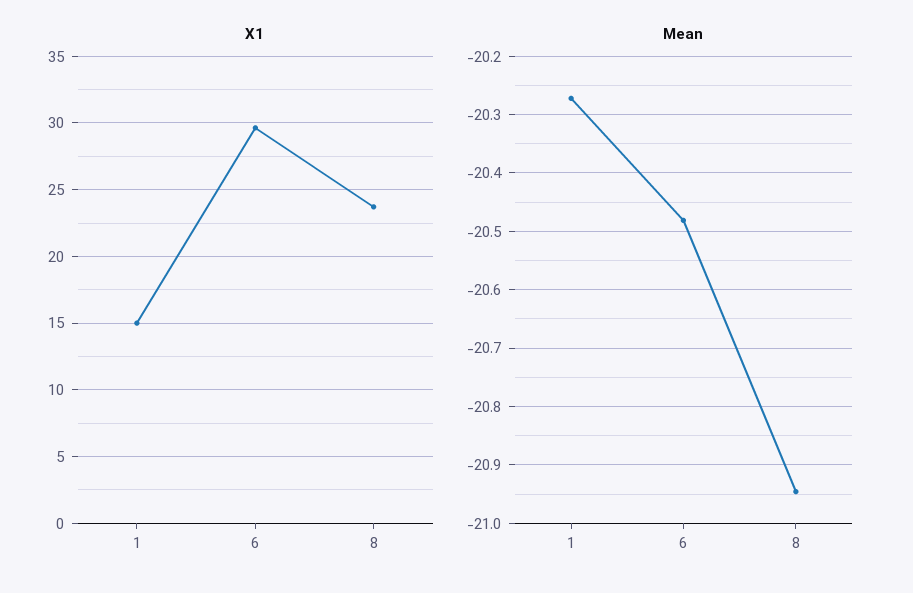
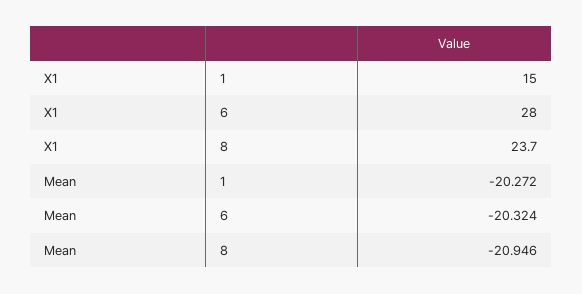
  {
    "X1": {
      "1": 15,
-     "6": 29.5,
+     "6": 28,
      "8": 23.7
    },
    "Mean": {
      "1": -20.272,
-     "6": -20.48,
+     "6": -20.324,
      "8": -20.946
    }
  }

